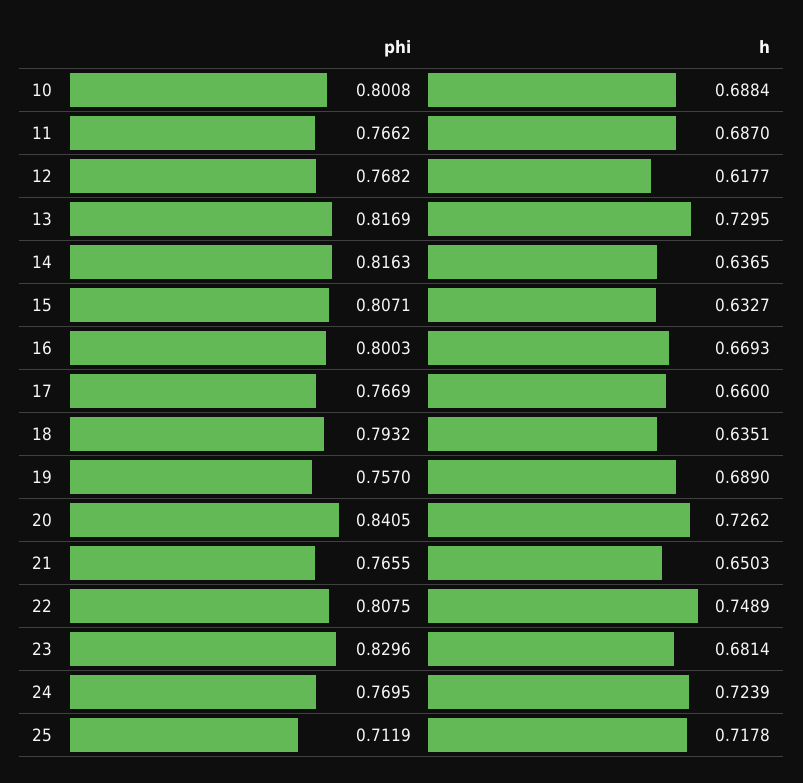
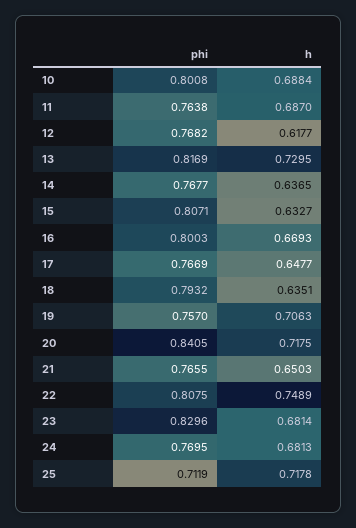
  {
    "phi": {
      "10": 0.8008,
-     "11": 0.7662,
+     "11": 0.7638,
      "12": 0.7682,
      "13": 0.8169,
-     "14": 0.8163,
+     "14": 0.7677,
      "15": 0.8071,
      "16": 0.8003,
      "17": 0.7669,
      "18": 0.7932,
      "19": 0.757,
      "20": 0.8405,
      "21": 0.7655,
      "22": 0.8075,
      "23": 0.8296,
      "24": 0.7695,
      "25": 0.7119
    },
    "h": {
      "10": 0.6884,
      "11": 0.687,
      "12": 0.6177,
      "13": 0.7295,
      "14": 0.6365,
      "15": 0.6327,
      "16": 0.6693,
-     "17": 0.66,
+     "17": 0.6477,
      "18": 0.6351,
-     "19": 0.689,
+     "19": 0.7063,
-     "20": 0.7262,
+     "20": 0.7175,
      "21": 0.6503,
      "22": 0.7489,
      "23": 0.6814,
-     "24": 0.7239,
+     "24": 0.6813,
      "25": 0.7178
    }
  }

